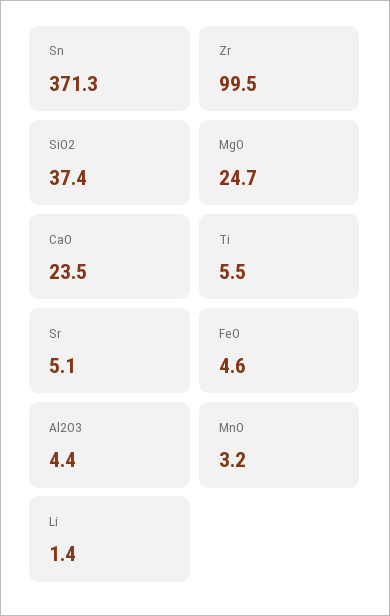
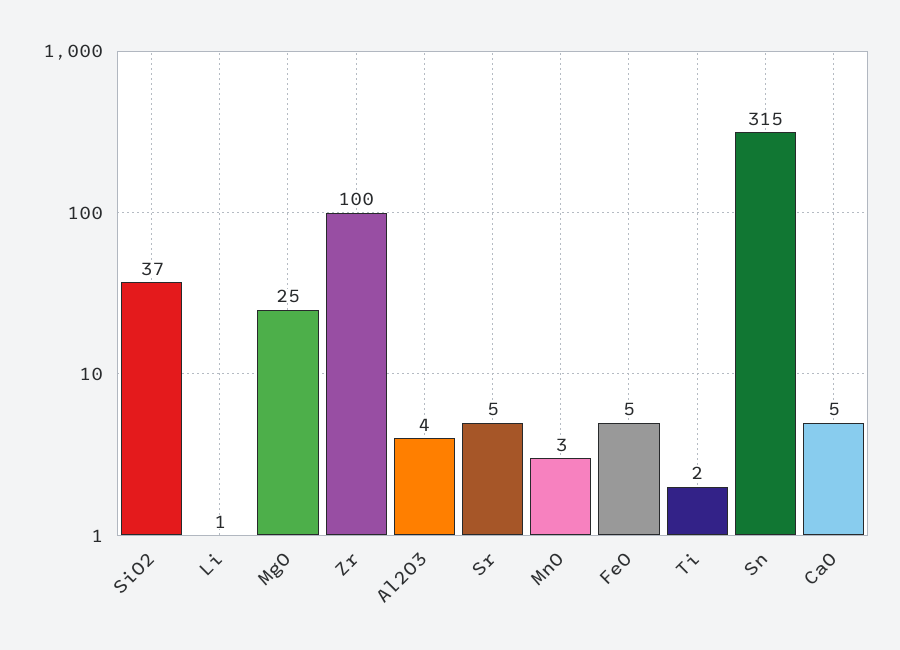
  {
-   "Sn": 371.3,
+   "Sn": 315,
    "Zr": 99.5,
    "SiO2": 37.4,
    "MgO": 24.7,
-   "CaO": 23.5,
+   "CaO": 5,
-   "Ti": 5.5,
+   "Ti": 2,
    "Sr": 5.1,
    "FeO": 4.6,
    "Al2O3": 4.4,
    "MnO": 3.2,
    "Li": 1.4
  }

